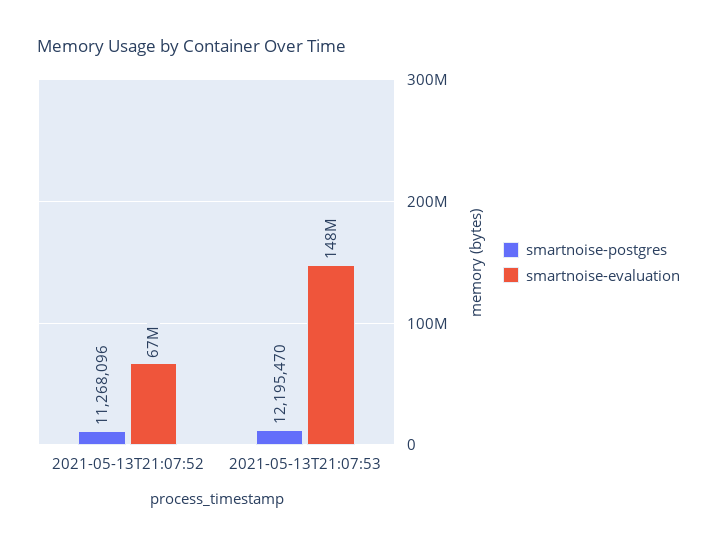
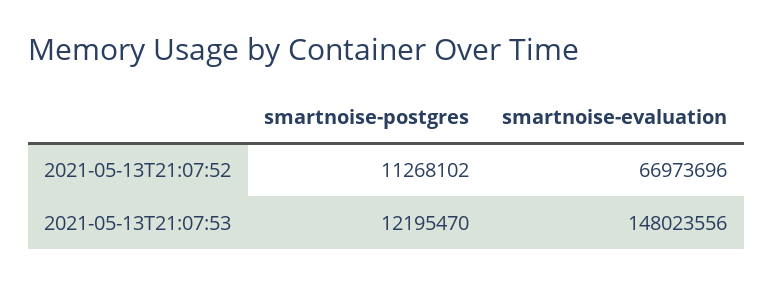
  {
    "smartnoise-postgres": {
-     "2021-05-13T21:07:52": 11268096,
+     "2021-05-13T21:07:52": 11268102,
      "2021-05-13T21:07:53": 12195470
    },
    "smartnoise-evaluation": {
      "2021-05-13T21:07:52": 66973696,
      "2021-05-13T21:07:53": 148023556
    }
  }

